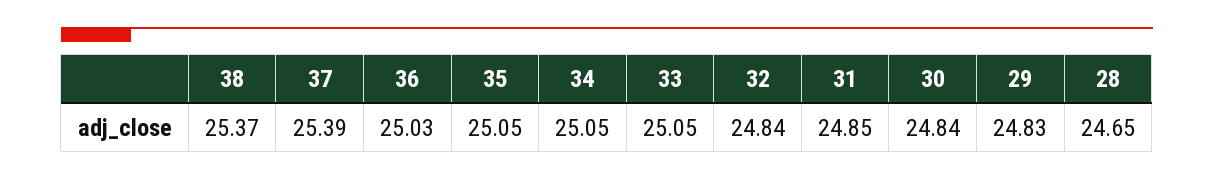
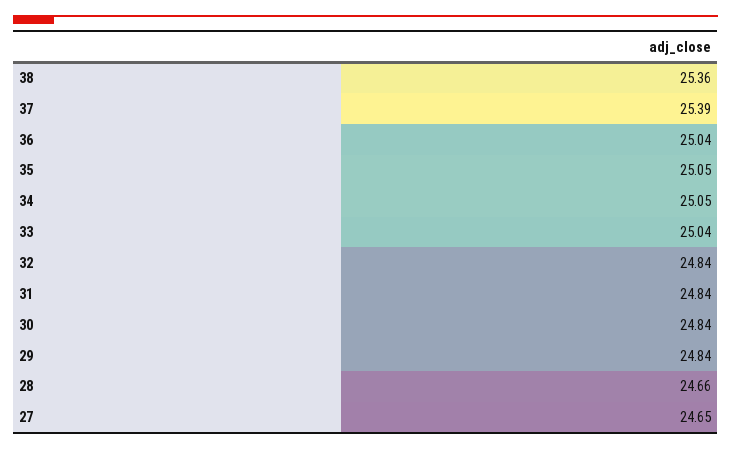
  {
-   "38": 25.37,
+   "38": 25.36,
    "37": 25.39,
-   "36": 25.03,
+   "36": 25.04,
    "35": 25.05,
    "34": 25.05,
-   "33": 25.05,
+   "33": 25.04,
    "32": 24.84,
-   "31": 24.85,
+   "31": 24.84,
    "30": 24.84,
-   "29": 24.83,
+   "29": 24.84,
-   "28": 24.65
+   "28": 24.66,
+   "27": 24.65
  }

